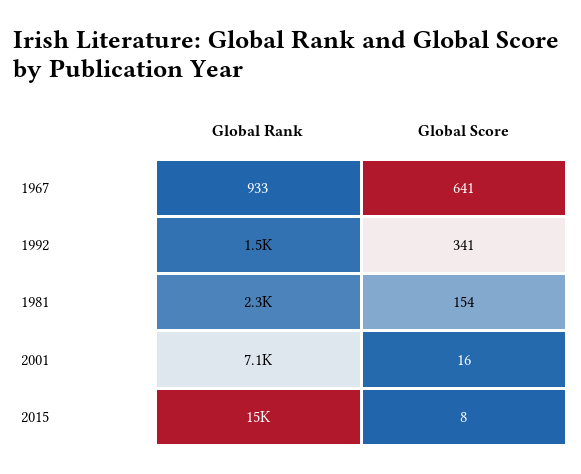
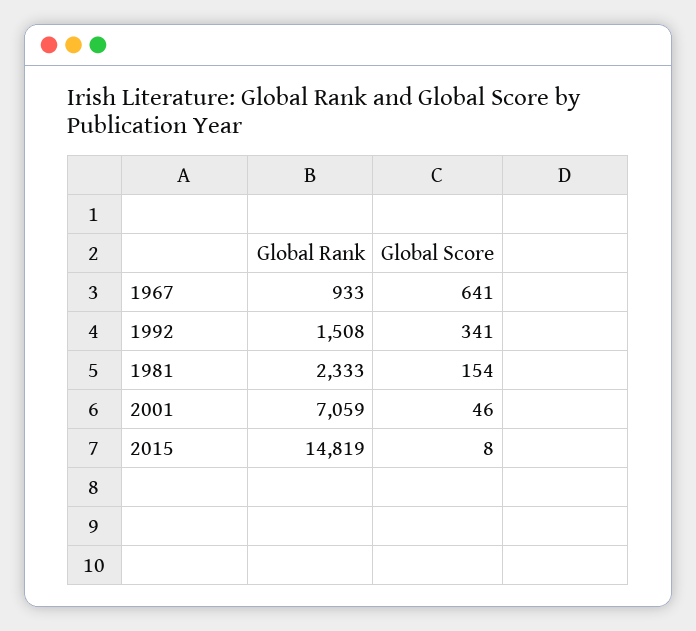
  {
    "Global Rank": {
      "1967": 933,
      "1992": 1508,
      "1981": 2333,
      "2001": 7059,
      "2015": 14819
    },
    "Global Score": {
      "1967": 641,
      "1992": 341,
      "1981": 154,
-     "2001": 16,
+     "2001": 46,
      "2015": 8
    }
  }

